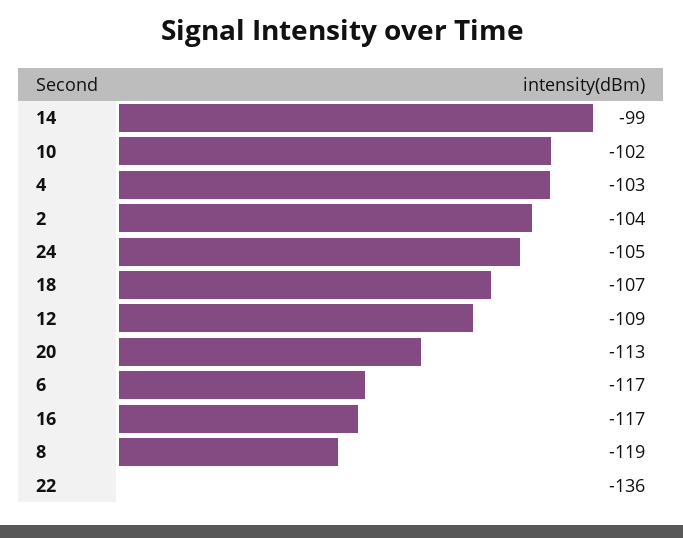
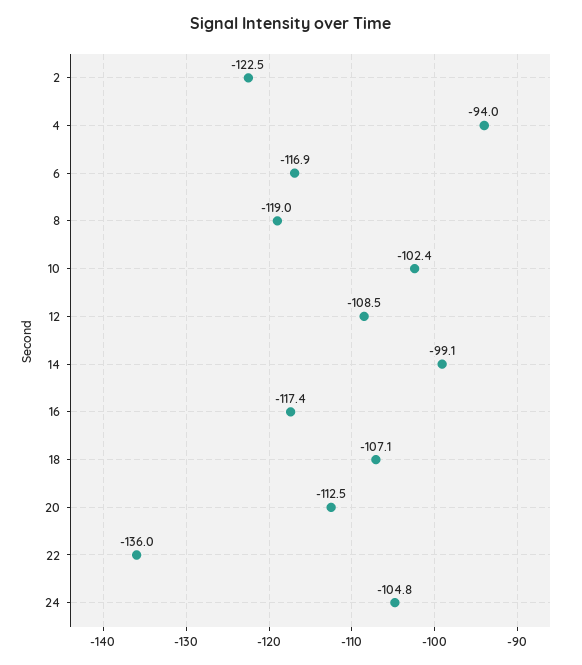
  {
    "14": -99.1,
    "10": -102.4,
-   "4": -103,
+   "4": -94,
-   "2": -104,
+   "2": -122.5,
    "24": -104.8,
    "18": -107.1,
    "12": -108.5,
    "20": -112.5,
    "6": -116.9,
    "16": -117.4,
    "8": -119,
    "22": -136
  }

